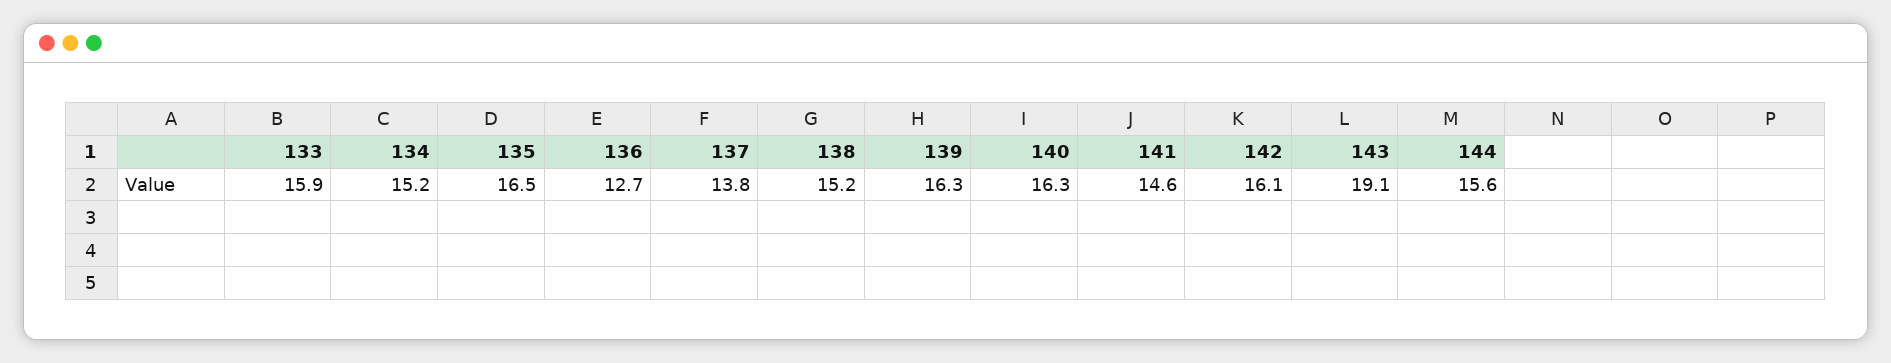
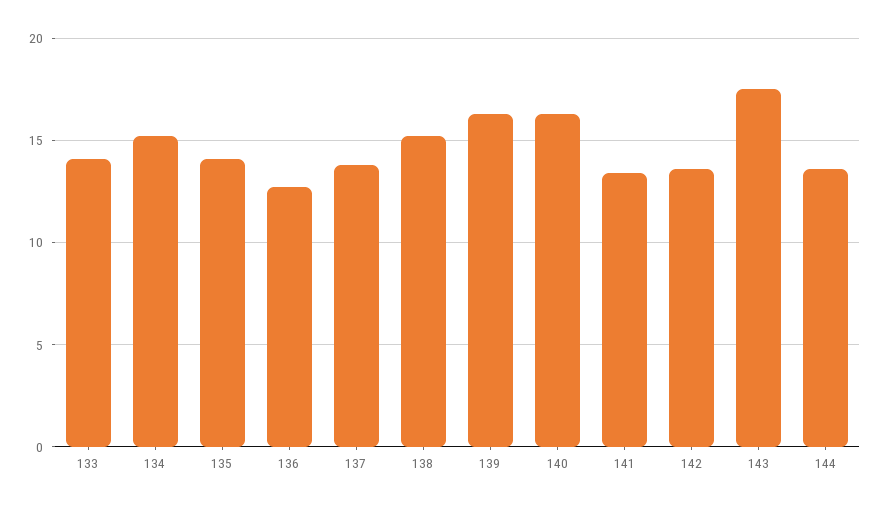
  {
-   "133": 15.9,
+   "133": 14,
    "134": 15.2,
-   "135": 16.5,
+   "135": 14,
    "136": 12.7,
    "137": 13.8,
    "138": 15.2,
    "139": 16.3,
    "140": 16.3,
-   "141": 14.6,
+   "141": 13.5,
-   "142": 16.1,
+   "142": 13.5,
-   "143": 19.1,
+   "143": 17.5,
-   "144": 15.6
+   "144": 13.5
  }

